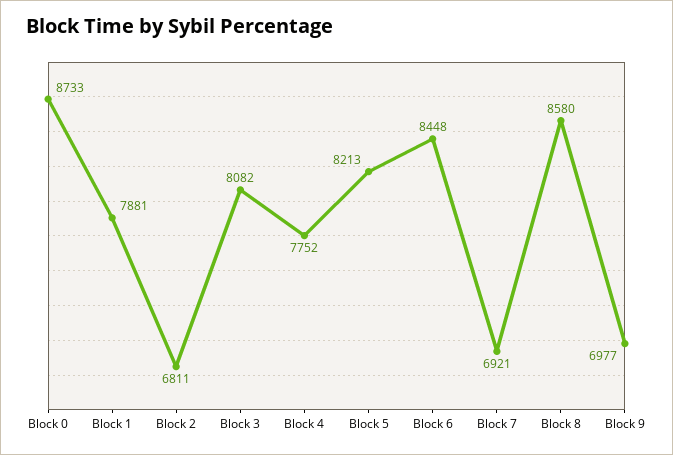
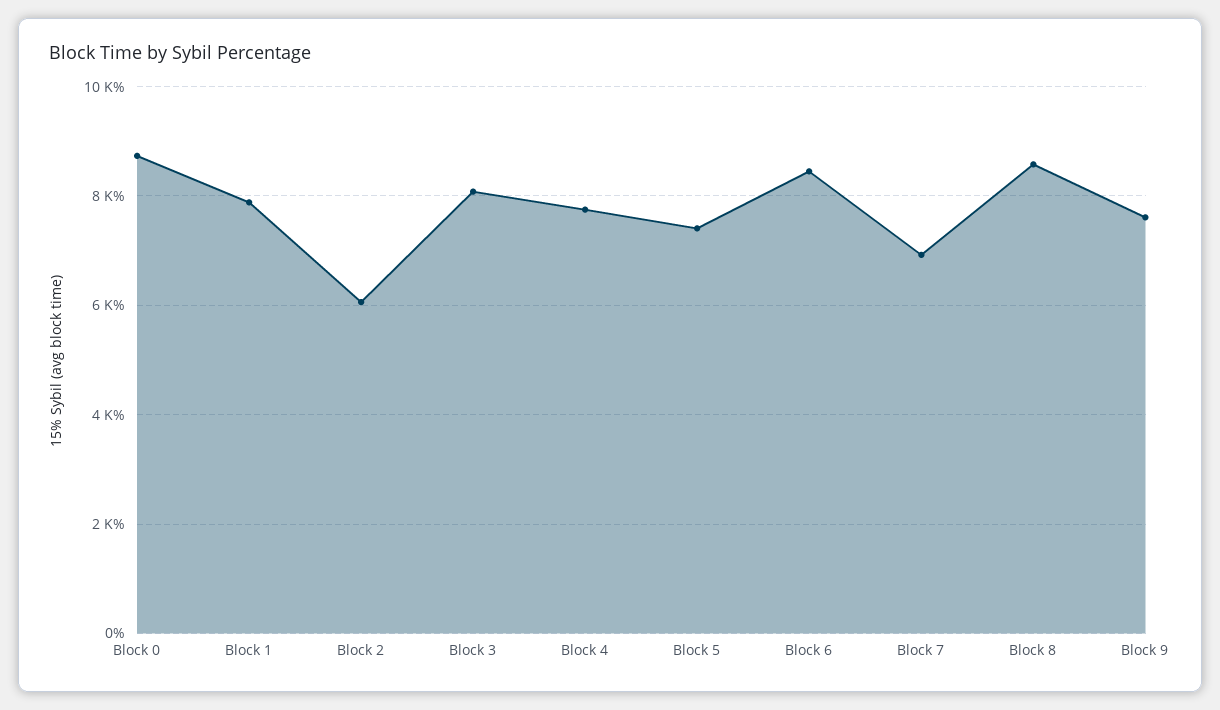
  {
    "Block 0": 8733,
    "Block 1": 7881,
-   "Block 2": 6811,
+   "Block 2": 6000,
    "Block 3": 8082,
    "Block 4": 7752,
-   "Block 5": 8213,
+   "Block 5": 7400,
    "Block 6": 8448,
    "Block 7": 6921,
    "Block 8": 8580,
-   "Block 9": 6977
+   "Block 9": 7600
  }

